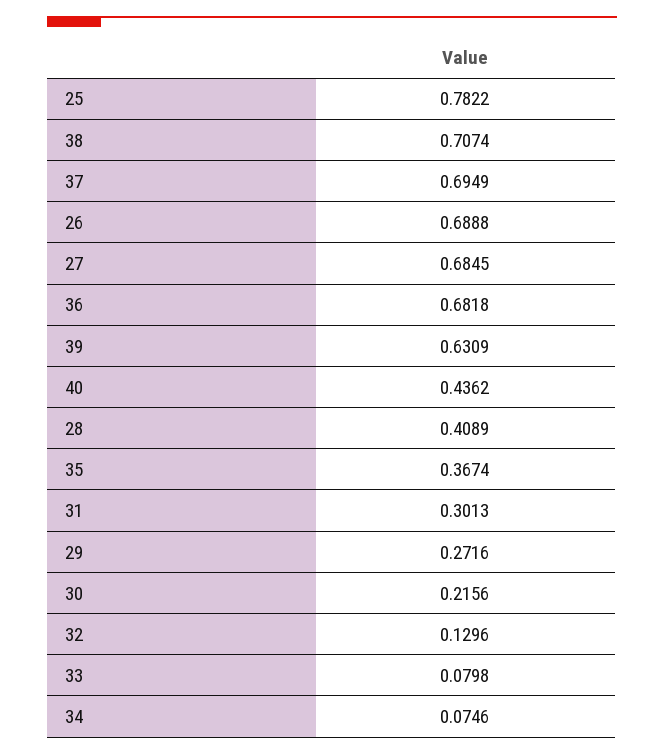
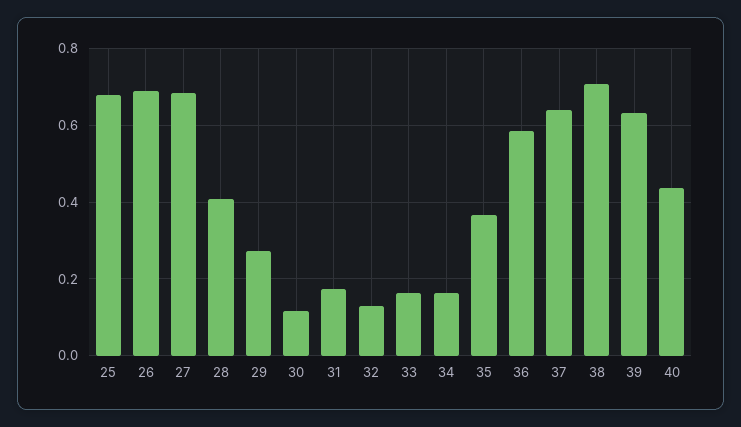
  {
-   "25": 0.7822,
+   "25": 0.68,
    "38": 0.7074,
-   "37": 0.6949,
+   "37": 0.64,
    "26": 0.6888,
    "27": 0.6845,
-   "36": 0.6818,
+   "36": 0.58,
    "39": 0.6309,
    "40": 0.4362,
    "28": 0.4089,
    "35": 0.3674,
-   "31": 0.3013,
+   "31": 0.18,
    "29": 0.2716,
-   "30": 0.2156,
+   "30": 0.12,
    "32": 0.1296,
-   "33": 0.0798,
+   "33": 0.16,
-   "34": 0.0746
+   "34": 0.16
  }

